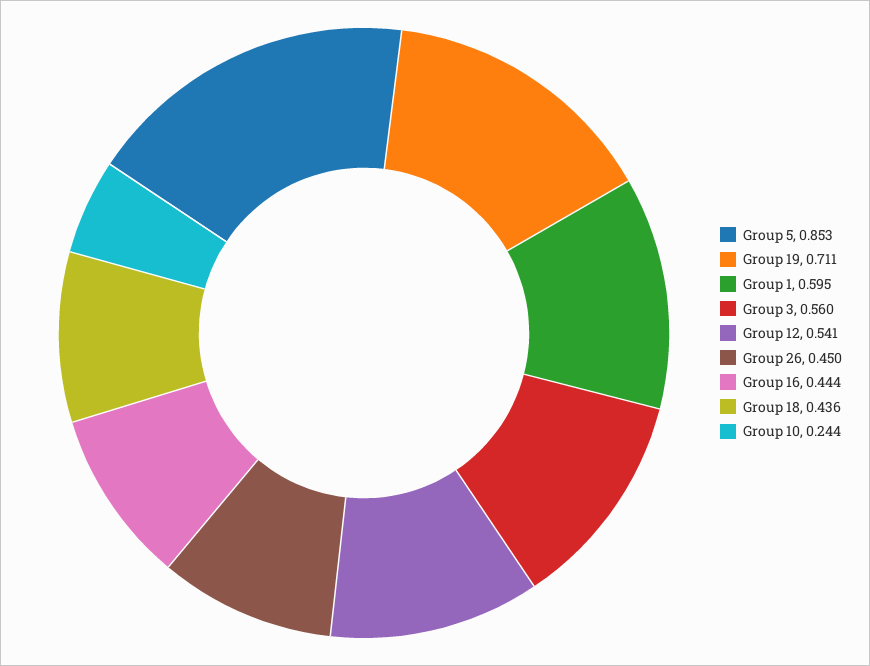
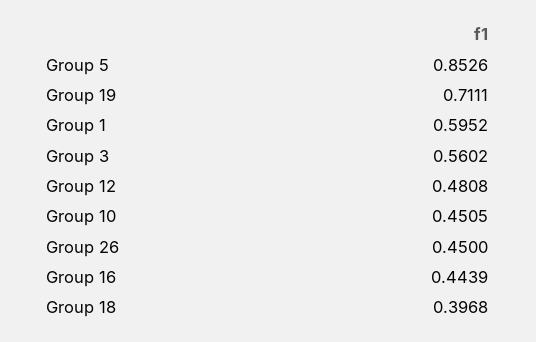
  {
    "Group 5": 0.8526,
    "Group 19": 0.7111,
    "Group 1": 0.5952,
    "Group 3": 0.5602,
-   "Group 12": 0.541,
+   "Group 12": 0.4808,
    "Group 26": 0.45,
    "Group 16": 0.4439,
-   "Group 18": 0.436,
+   "Group 18": 0.3968,
-   "Group 10": 0.244
+   "Group 10": 0.4505
  }

